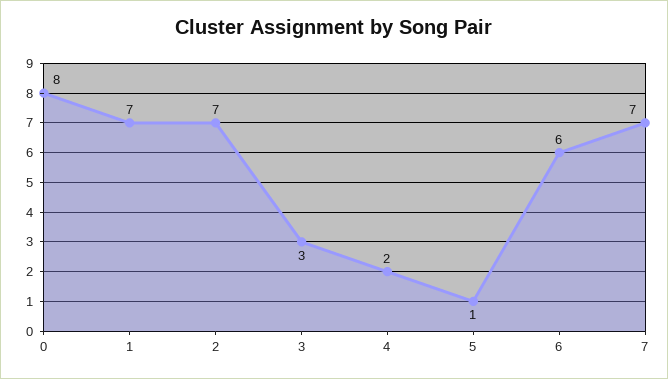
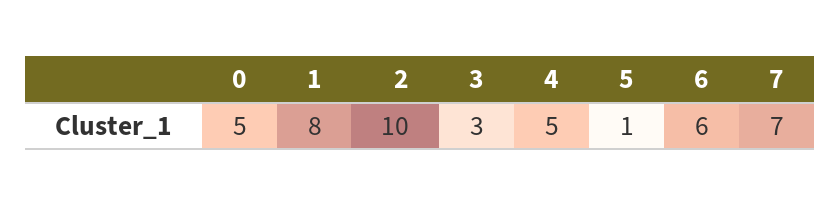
  {
-   "0": 8,
+   "0": 5,
-   "1": 7,
+   "1": 8,
-   "2": 7,
+   "2": 10,
    "3": 3,
-   "4": 2,
+   "4": 5,
    "5": 1,
    "6": 6,
    "7": 7
  }

